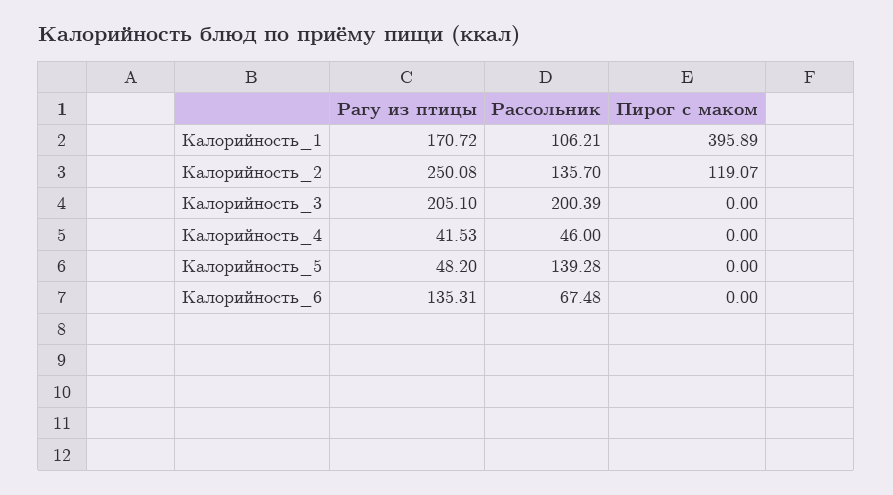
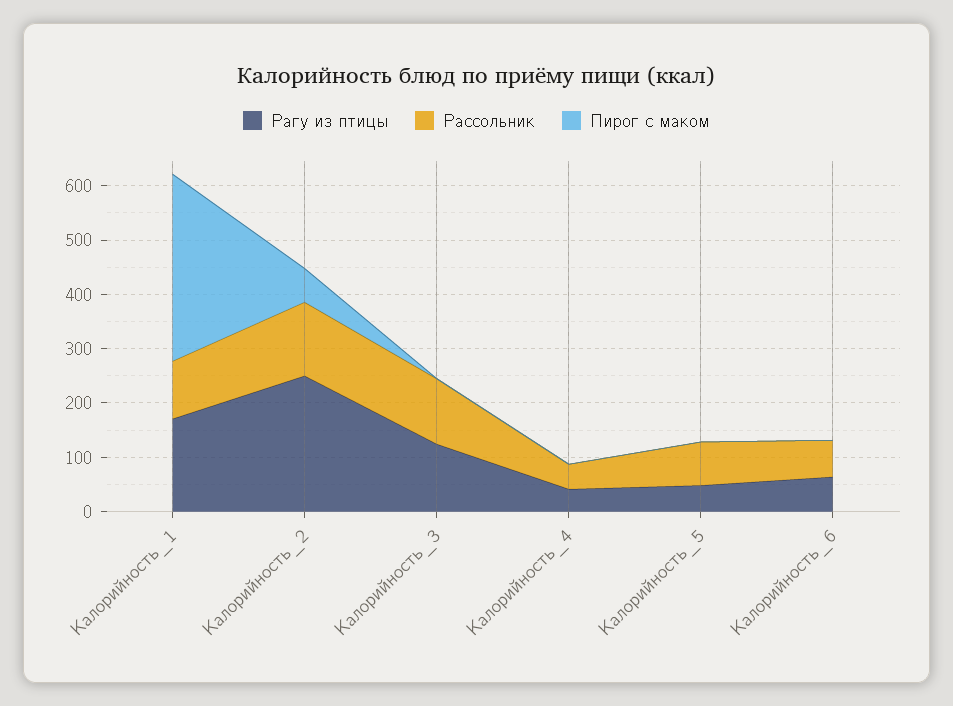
  {
    "Рагу из птицы": {
      "Калорийность_1": 170.72,
      "Калорийность_2": 250.08,
-     "Калорийность_3": 205.1,
+     "Калорийность_3": 120,
      "Калорийность_4": 41.53,
      "Калорийность_5": 48.2,
-     "Калорийность_6": 135.31
+     "Калорийность_6": 60
    },
    "Рассольник": {
      "Калорийность_1": 106.21,
      "Калорийность_2": 135.7,
-     "Калорийность_3": 200.39,
+     "Калорийность_3": 120,
      "Калорийность_4": 46,
-     "Калорийность_5": 139.28,
+     "Калорийность_5": 80,
      "Калорийность_6": 67.48
    },
    "Пирог с маком": {
-     "Калорийность_1": 395.89,
+     "Калорийность_1": 340,
-     "Калорийность_2": 119.07,
+     "Калорийность_2": 60,
      "Калорийность_3": 0,
      "Калорийность_4": 0,
      "Калорийность_5": 0,
      "Калорийность_6": 0
    }
  }

